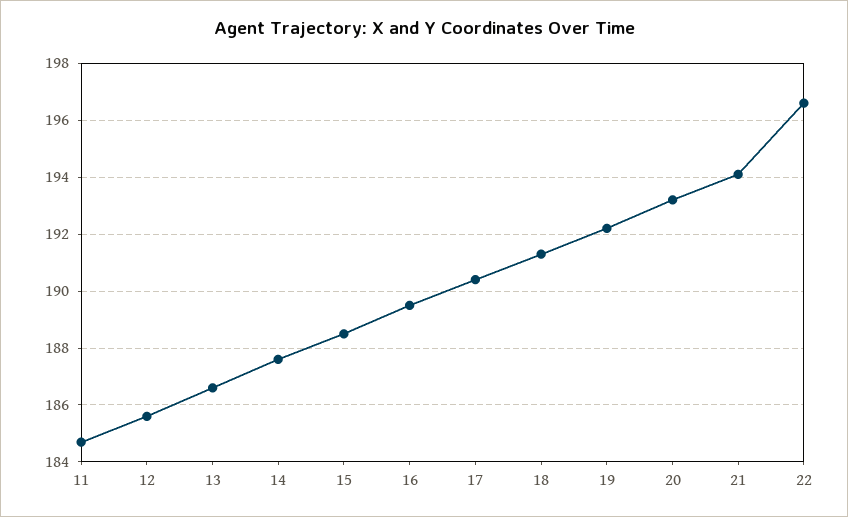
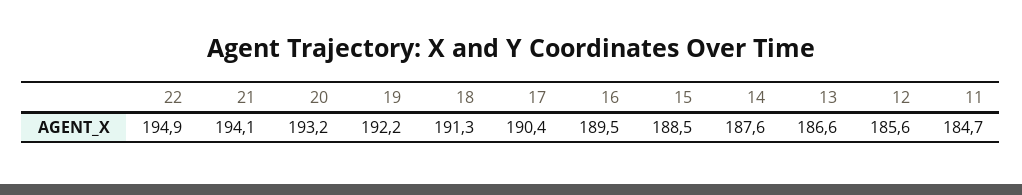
  {
    "11": 184.7,
    "12": 185.6,
    "13": 186.6,
    "14": 187.6,
    "15": 188.5,
    "16": 189.5,
    "17": 190.4,
    "18": 191.3,
    "19": 192.2,
    "20": 193.2,
    "21": 194.1,
-   "22": 196.5
+   "22": 194.9
  }

